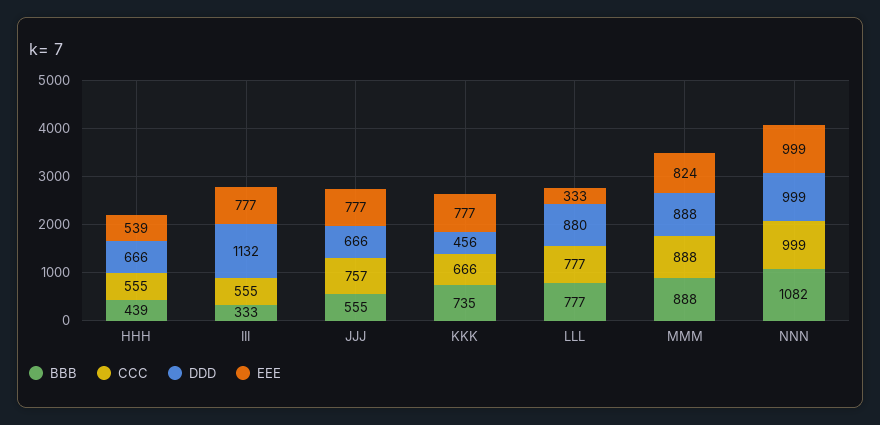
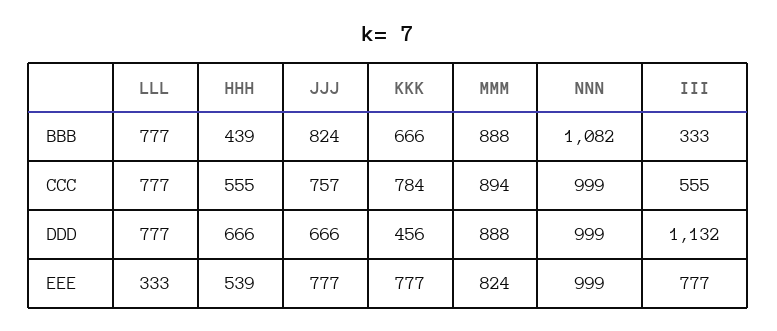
  {
    "BBB": {
      "HHH": 439,
      "III": 333,
-     "JJJ": 555,
+     "JJJ": 824,
-     "KKK": 735,
+     "KKK": 666,
      "LLL": 777,
      "MMM": 888,
      "NNN": 1082
    },
    "CCC": {
      "HHH": 555,
      "III": 555,
      "JJJ": 757,
-     "KKK": 666,
+     "KKK": 784,
      "LLL": 777,
-     "MMM": 888,
+     "MMM": 894,
      "NNN": 999
    },
    "DDD": {
      "HHH": 666,
      "III": 1132,
      "JJJ": 666,
      "KKK": 456,
-     "LLL": 880,
+     "LLL": 777,
      "MMM": 888,
      "NNN": 999
    },
    "EEE": {
      "HHH": 539,
      "III": 777,
      "JJJ": 777,
      "KKK": 777,
      "LLL": 333,
      "MMM": 824,
      "NNN": 999
    }
  }

